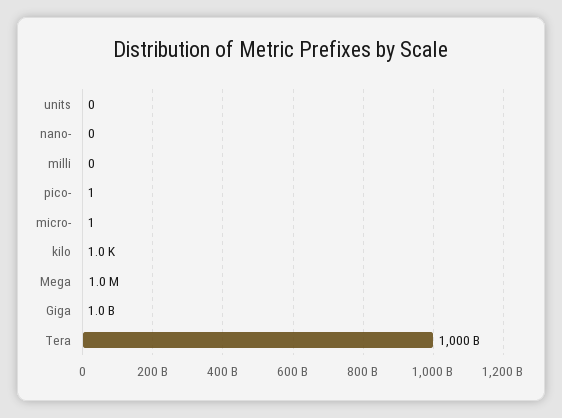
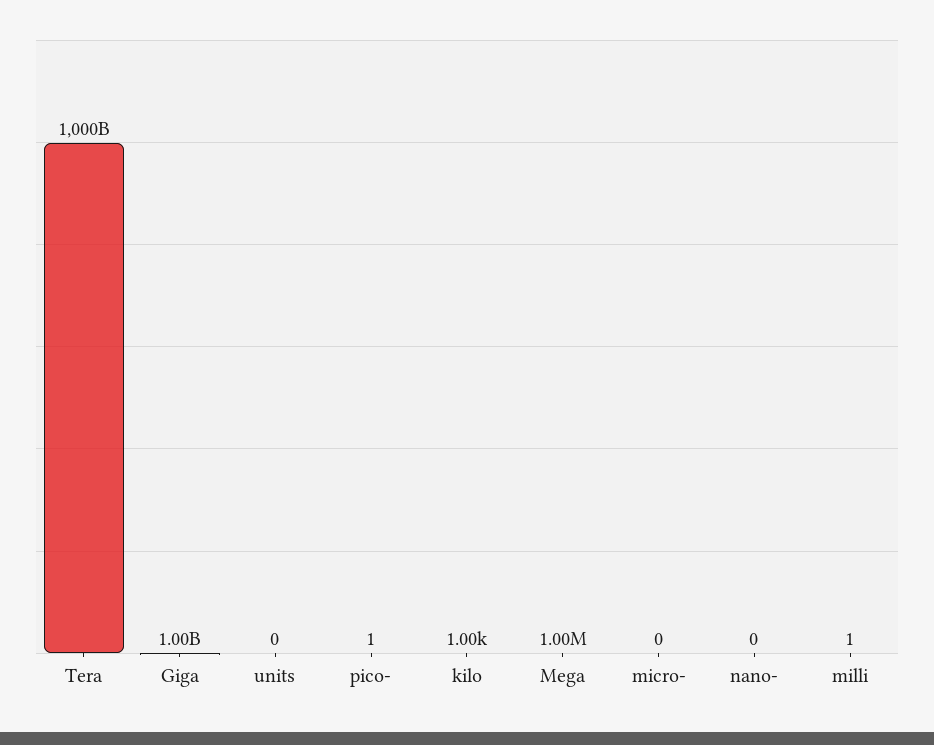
  {
    "units": 0,
    "nano-": 0,
-   "milli": 0,
+   "milli": 1,
    "pico-": 1,
-   "micro-": 1,
+   "micro-": 0,
    "kilo": 1000,
    "Mega": 1000000,
    "Giga": 1000000000,
    "Tera": 1000000000000
  }

